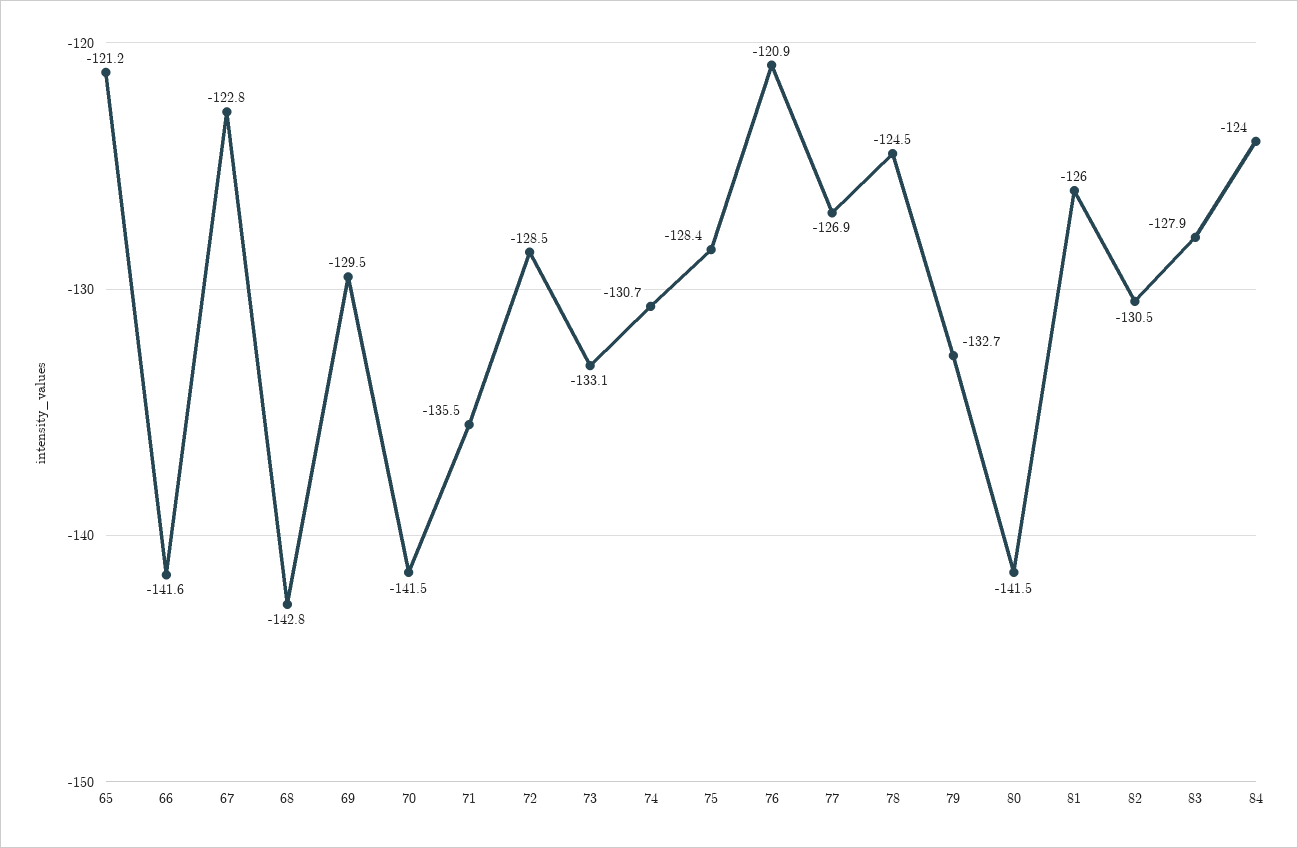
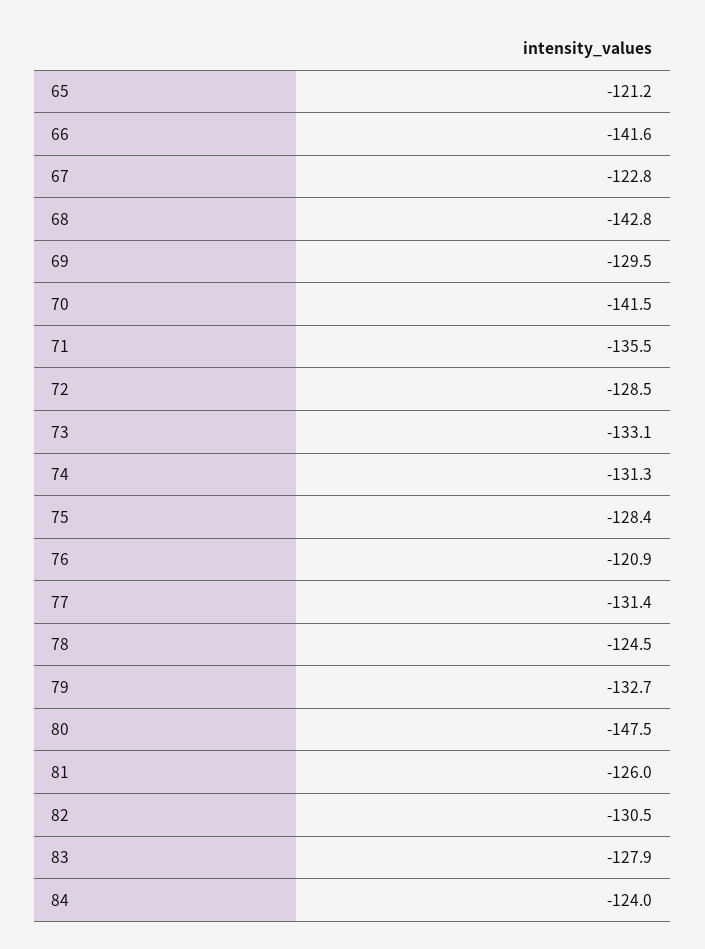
  {
    "65": -121.2,
    "66": -141.6,
    "67": -122.8,
    "68": -142.8,
    "69": -129.5,
    "70": -141.5,
    "71": -135.5,
    "72": -128.5,
    "73": -133.1,
-   "74": -130.7,
+   "74": -131.3,
    "75": -128.4,
    "76": -120.9,
-   "77": -126.9,
+   "77": -131.4,
    "78": -124.5,
    "79": -132.7,
-   "80": -141.5,
+   "80": -147.5,
    "81": -126,
    "82": -130.5,
    "83": -127.9,
    "84": -124
  }

